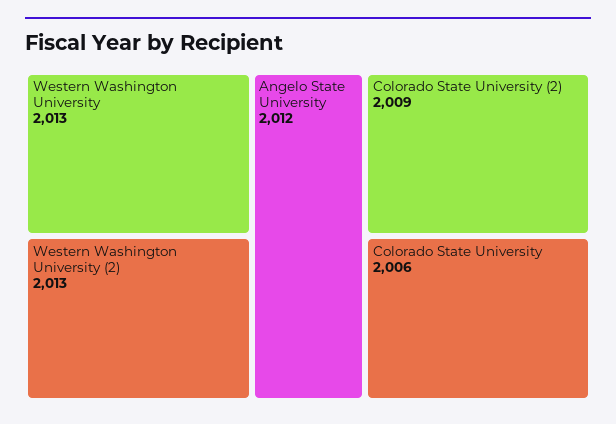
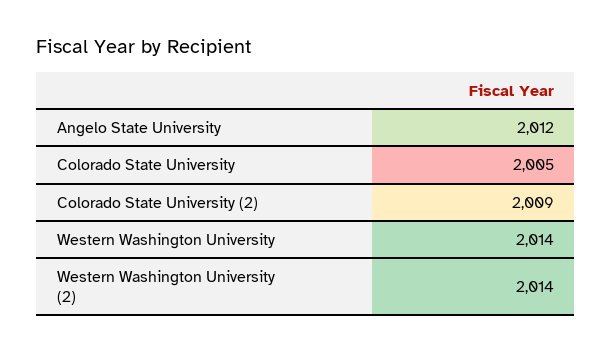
  {
-   "Western Washington University": 2013,
+   "Western Washington University": 2014,
-   "Western Washington University (2)": 2013,
+   "Western Washington University (2)": 2014,
    "Angelo State University": 2012,
    "Colorado State University (2)": 2009,
-   "Colorado State University": 2006
+   "Colorado State University": 2005
  }

